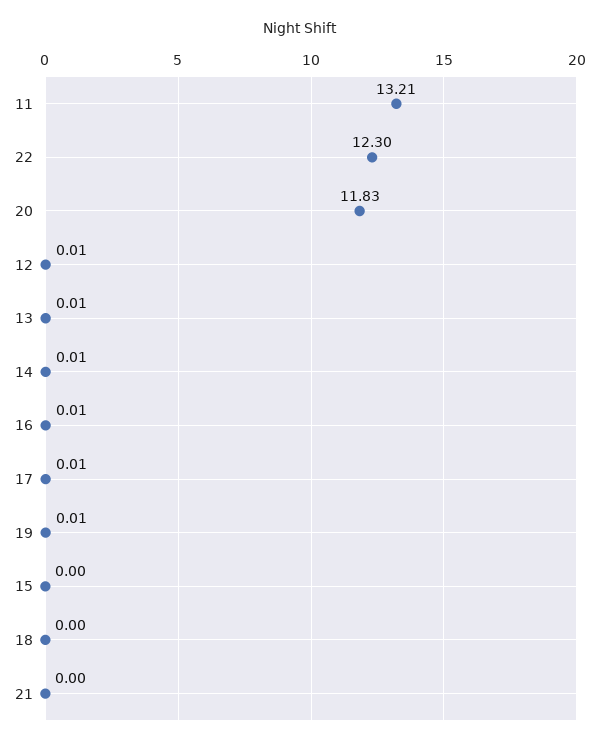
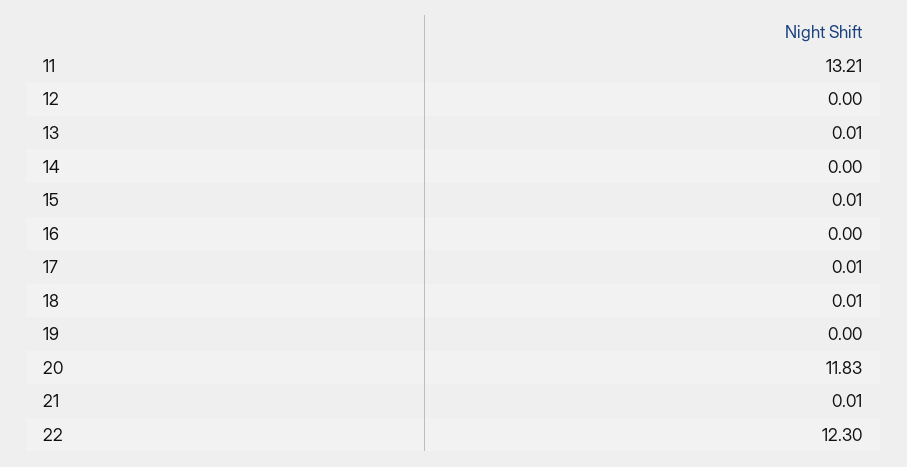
  {
    "11": 13.21,
    "22": 12.3,
    "20": 11.83,
-   "12": 0.01,
+   "12": 0,
    "13": 0.01,
-   "14": 0.01,
+   "14": 0,
-   "16": 0.01,
+   "16": 0,
    "17": 0.01,
-   "19": 0.01,
+   "19": 0,
-   "15": 0,
+   "15": 0.01,
-   "18": 0,
+   "18": 0.01,
-   "21": 0
+   "21": 0.01
  }

